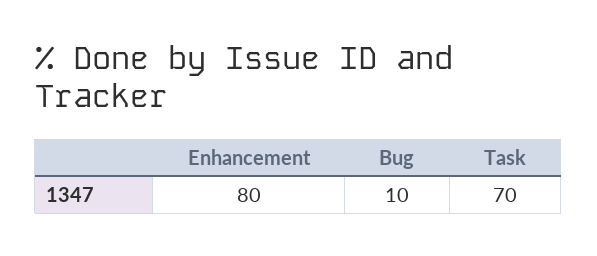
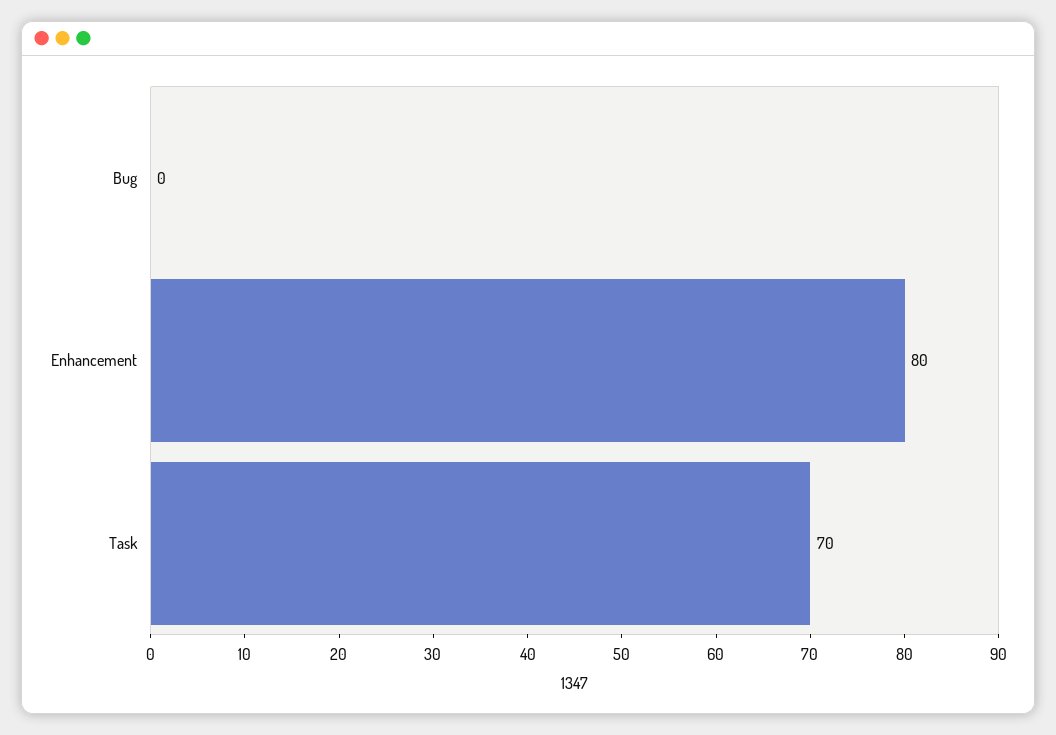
  {
    "Enhancement": 80,
-   "Bug": 10,
+   "Bug": 0,
    "Task": 70
  }

